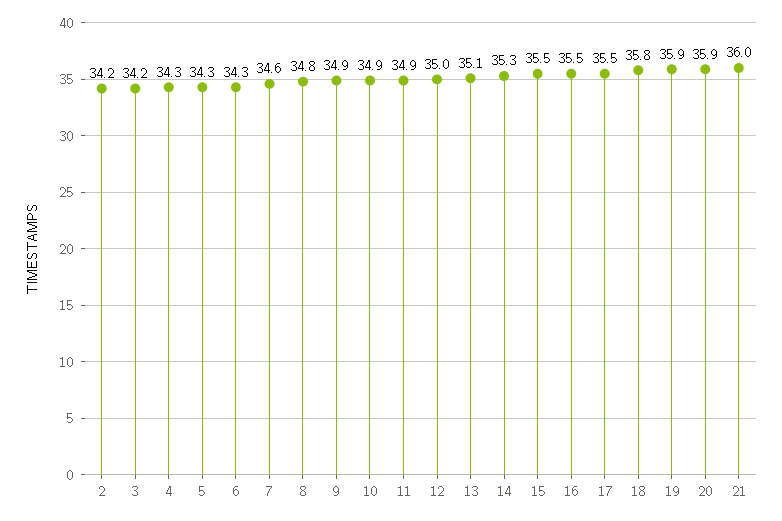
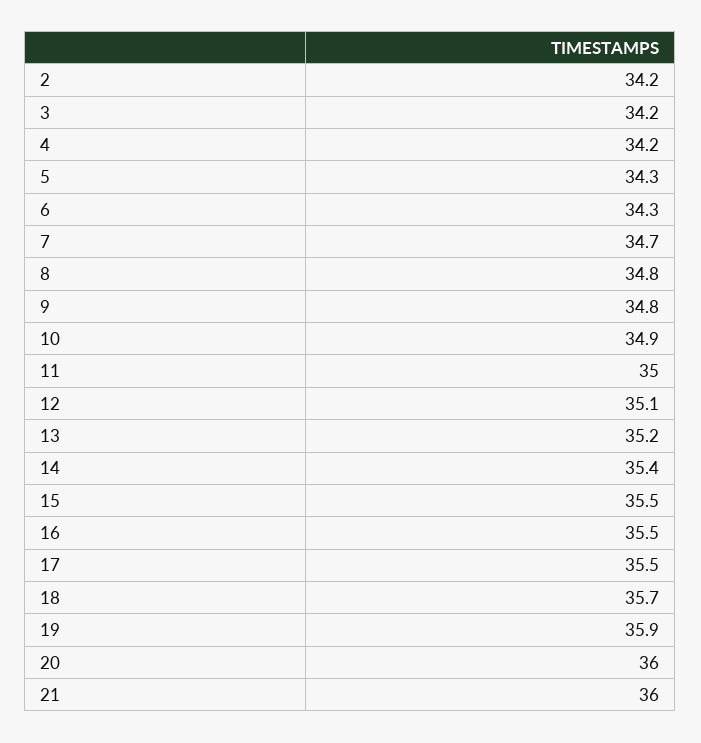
  {
    "2": 34.2,
    "3": 34.2,
-   "4": 34.3,
+   "4": 34.2,
    "5": 34.3,
    "6": 34.3,
-   "7": 34.6,
+   "7": 34.7,
    "8": 34.8,
-   "9": 34.9,
+   "9": 34.8,
    "10": 34.9,
-   "11": 34.9,
+   "11": 35,
-   "12": 35,
+   "12": 35.1,
-   "13": 35.1,
+   "13": 35.2,
-   "14": 35.3,
+   "14": 35.4,
    "15": 35.5,
    "16": 35.5,
    "17": 35.5,
-   "18": 35.8,
+   "18": 35.7,
    "19": 35.9,
-   "20": 35.9,
+   "20": 36,
    "21": 36
  }

